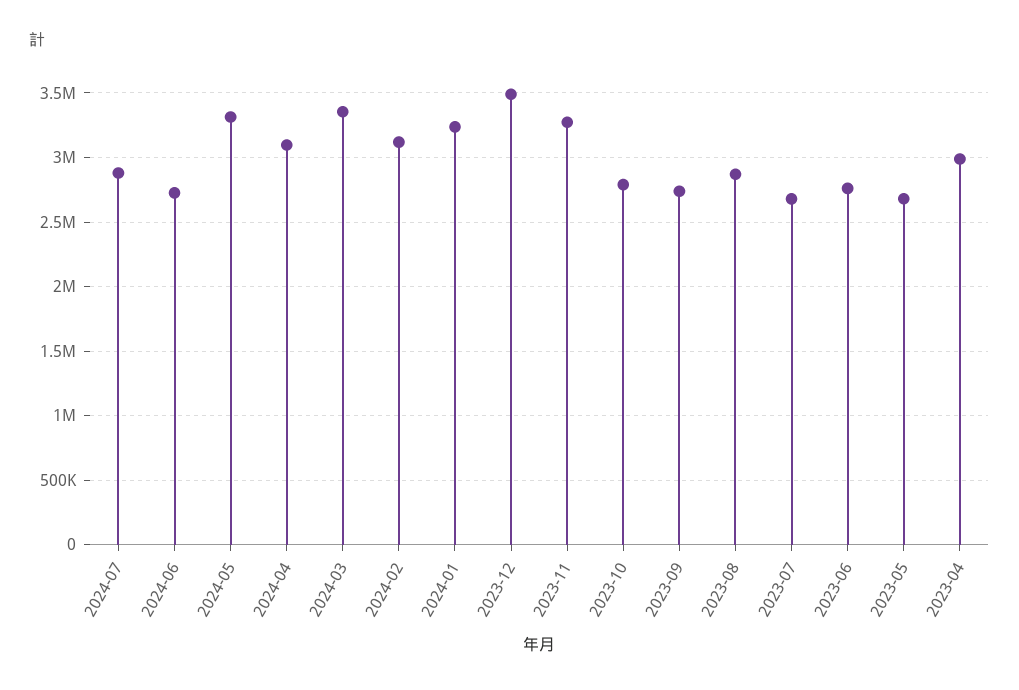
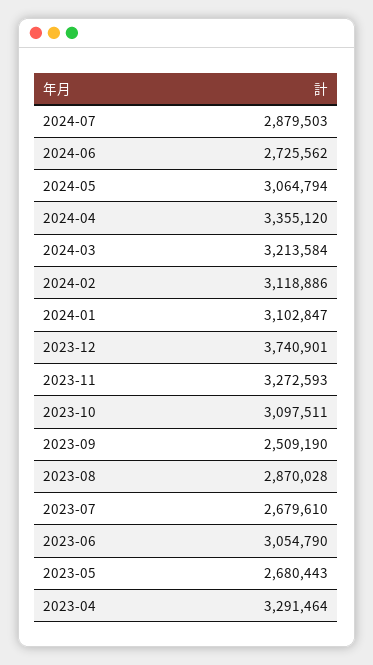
  {
    "2024-07": 2879503,
    "2024-06": 2725562,
-   "2024-05": 3300000,
+   "2024-05": 3064794,
-   "2024-04": 3100000,
+   "2024-04": 3355120,
-   "2024-03": 3350000,
+   "2024-03": 3213584,
    "2024-02": 3118886,
-   "2024-01": 3250000,
+   "2024-01": 3102847,
-   "2023-12": 3500000,
+   "2023-12": 3740901,
    "2023-11": 3272593,
-   "2023-10": 2800000,
+   "2023-10": 3097511,
-   "2023-09": 2750000,
+   "2023-09": 2509190,
    "2023-08": 2870028,
    "2023-07": 2679610,
-   "2023-06": 2750000,
+   "2023-06": 3054790,
    "2023-05": 2680443,
-   "2023-04": 3000000
+   "2023-04": 3291464
  }

